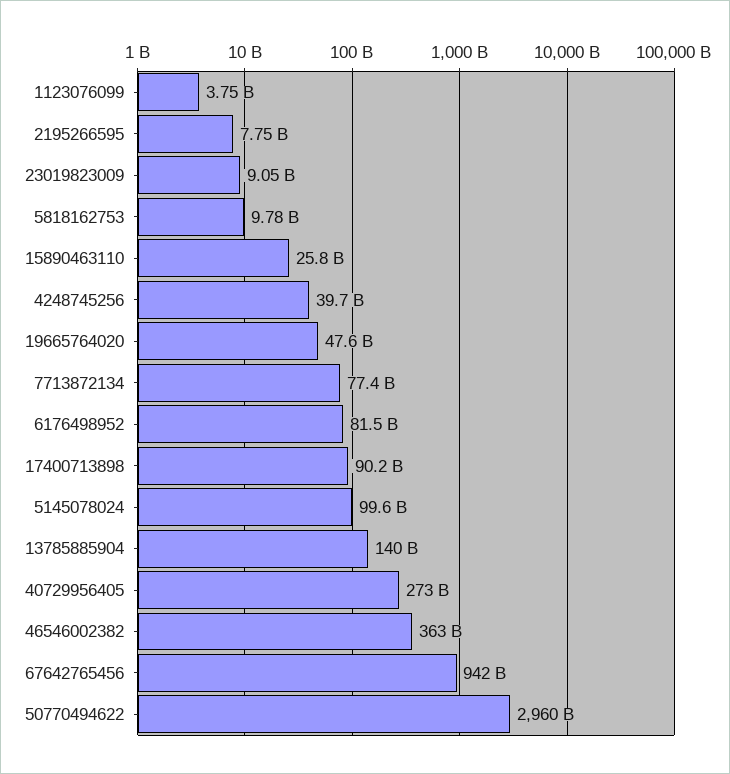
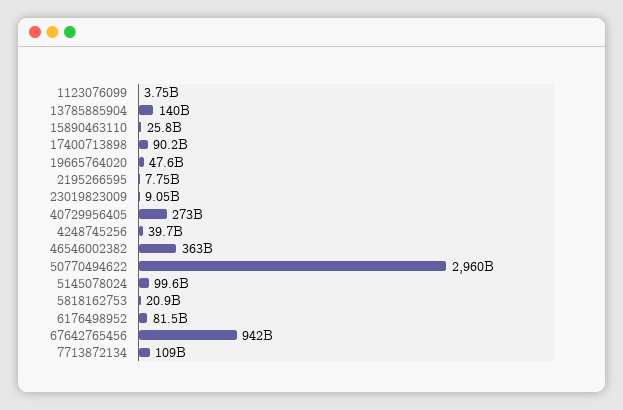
  {
    "1123076099": 3750000000,
    "2195266595": 7750000000,
    "23019823009": 9050000000,
-   "5818162753": 9780000000,
+   "5818162753": 20900000000,
    "15890463110": 25800000000,
    "4248745256": 39700000000,
    "19665764020": 47600000000,
-   "7713872134": 77400000000,
+   "7713872134": 109000000000,
    "6176498952": 81500000000,
    "17400713898": 90200000000,
    "5145078024": 99600000000,
    "13785885904": 140000000000,
    "40729956405": 273000000000,
    "46546002382": 363000000000,
    "67642765456": 942000000000,
    "50770494622": 2960000000000
  }

